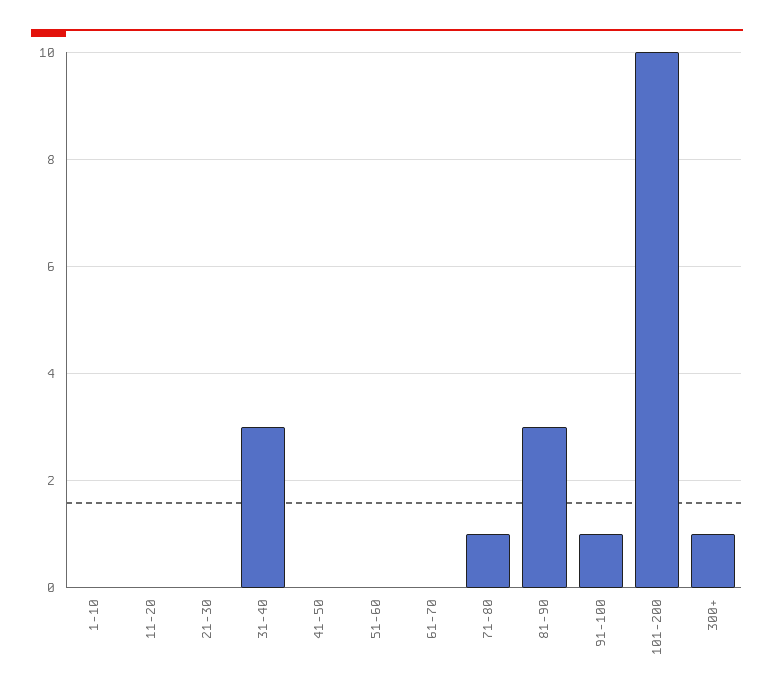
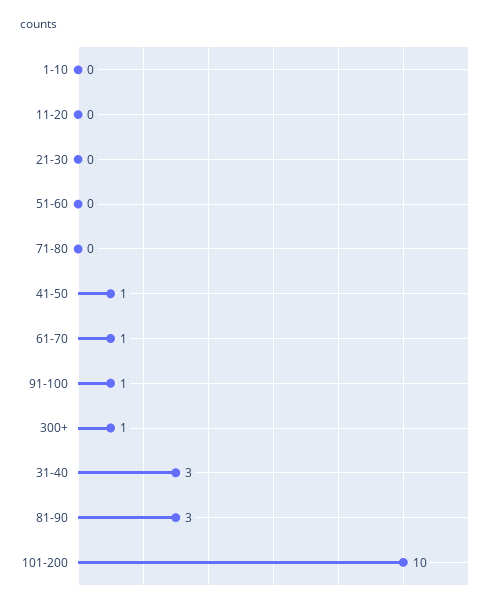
  {
    "1-10": 0,
    "11-20": 0,
    "21-30": 0,
    "31-40": 3,
-   "41-50": 0,
+   "41-50": 1,
    "51-60": 0,
-   "61-70": 0,
+   "61-70": 1,
-   "71-80": 1,
+   "71-80": 0,
    "81-90": 3,
    "91-100": 1,
    "101-200": 10,
    "300+": 1
  }

